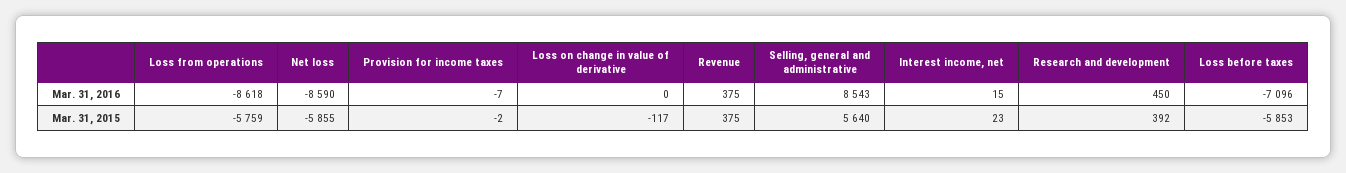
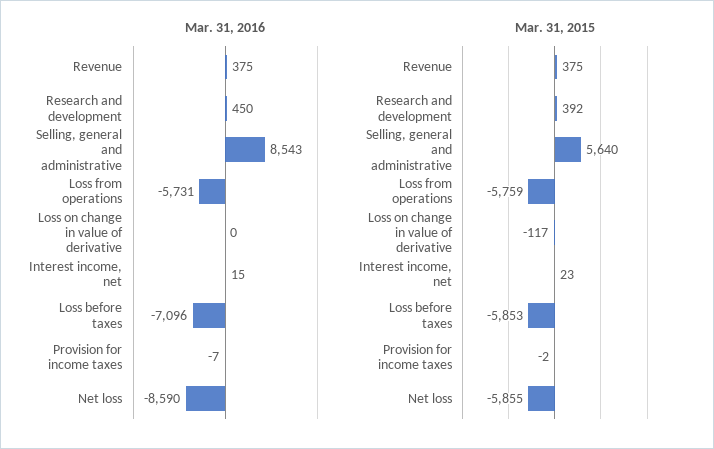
  {
    "Mar. 31, 2016": {
-     "Loss from operations": -8618,
+     "Loss from operations": -5731,
      "Net loss": -8590,
      "Provision for income taxes": -7,
      "Loss on change in value of derivative": 0,
      "Revenue": 375,
      "Selling, general and administrative": 8543,
      "Interest income, net": 15,
      "Research and development": 450,
      "Loss before taxes": -7096
    },
    "Mar. 31, 2015": {
      "Loss from operations": -5759,
      "Net loss": -5855,
      "Provision for income taxes": -2,
      "Loss on change in value of derivative": -117,
      "Revenue": 375,
      "Selling, general and administrative": 5640,
      "Interest income, net": 23,
      "Research and development": 392,
      "Loss before taxes": -5853
    }
  }

